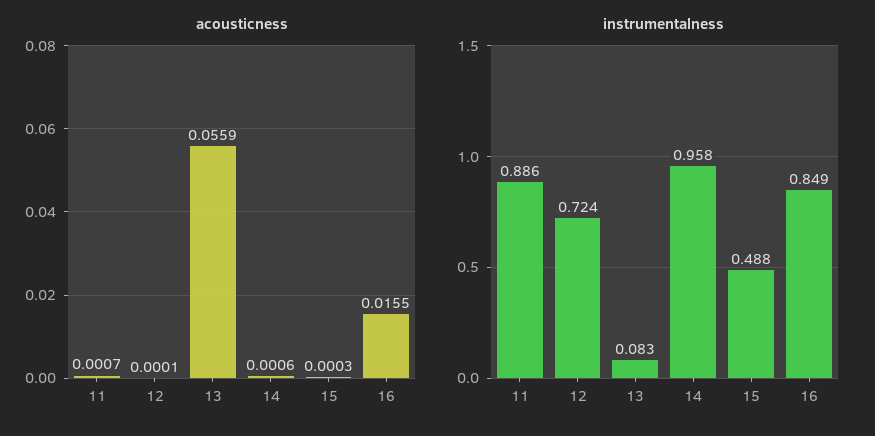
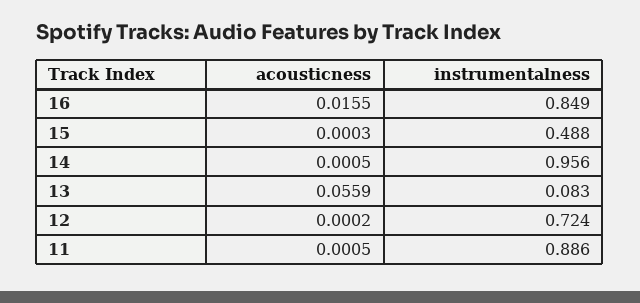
  {
    "acousticness": {
-     "11": 0.0007,
+     "11": 0.0005,
-     "12": 0.0001,
+     "12": 0.0002,
      "13": 0.0559,
-     "14": 0.0006,
+     "14": 0.0005,
      "15": 0.0003,
      "16": 0.0155
    },
    "instrumentalness": {
      "11": 0.886,
      "12": 0.724,
      "13": 0.083,
-     "14": 0.958,
+     "14": 0.956,
      "15": 0.488,
      "16": 0.849
    }
  }

